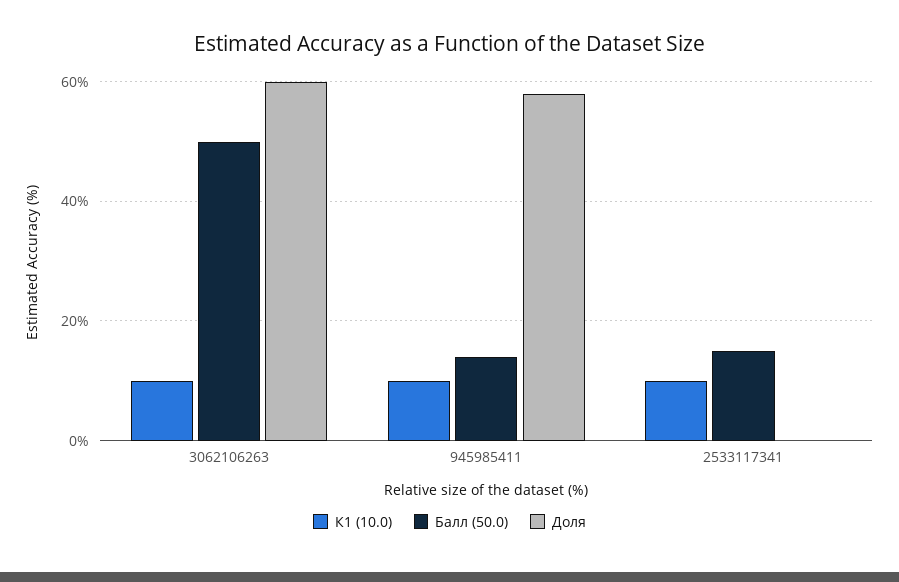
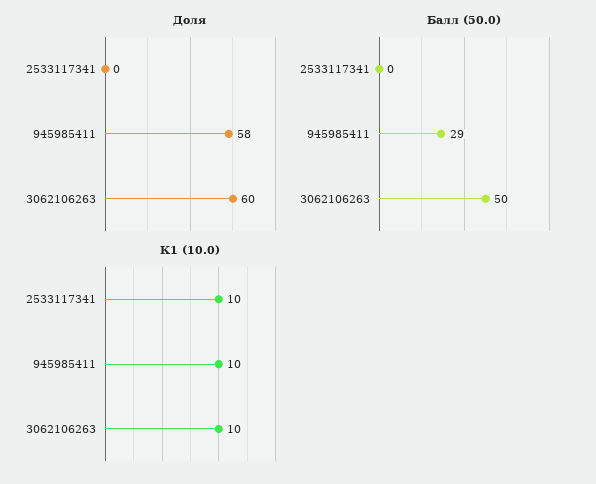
  {
    "К1 (10.0)": {
      "3062106263": 10,
      "945985411": 10,
      "2533117341": 10
    },
    "Балл (50.0)": {
      "3062106263": 50,
-     "945985411": 15,
+     "945985411": 29,
-     "2533117341": 15
+     "2533117341": 0
    },
    "Доля": {
      "3062106263": 60,
      "945985411": 58,
      "2533117341": 0
    }
  }

